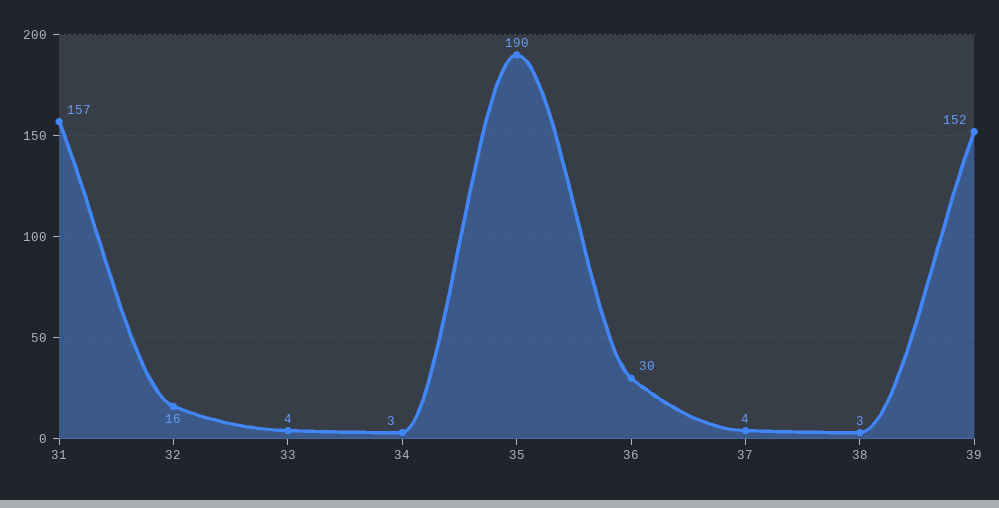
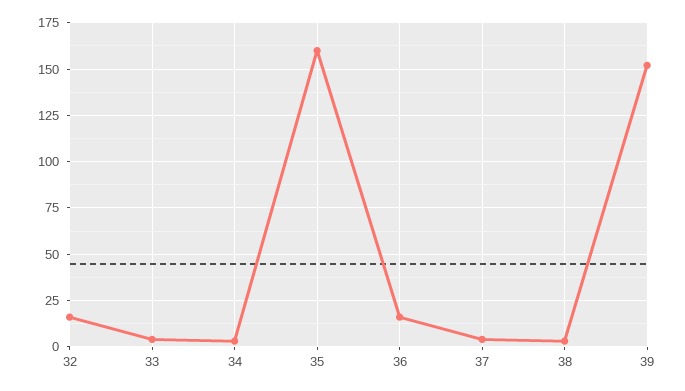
  {
-   "31": 157,
    "32": 16,
    "33": 4,
    "34": 3,
-   "35": 190,
+   "35": 160,
-   "36": 30,
+   "36": 15,
    "37": 4,
    "38": 3,
    "39": 152
  }

